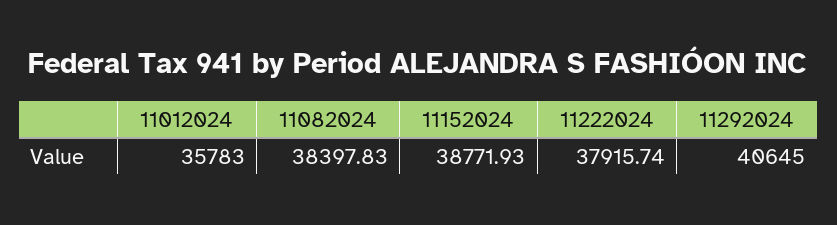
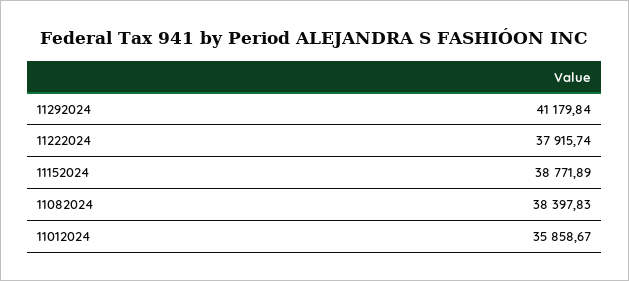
  {
-   "11012024": 35783,
+   "11012024": 35858.67,
    "11082024": 38397.83,
-   "11152024": 38771.93,
+   "11152024": 38771.89,
    "11222024": 37915.74,
-   "11292024": 40645
+   "11292024": 41179.84
  }

